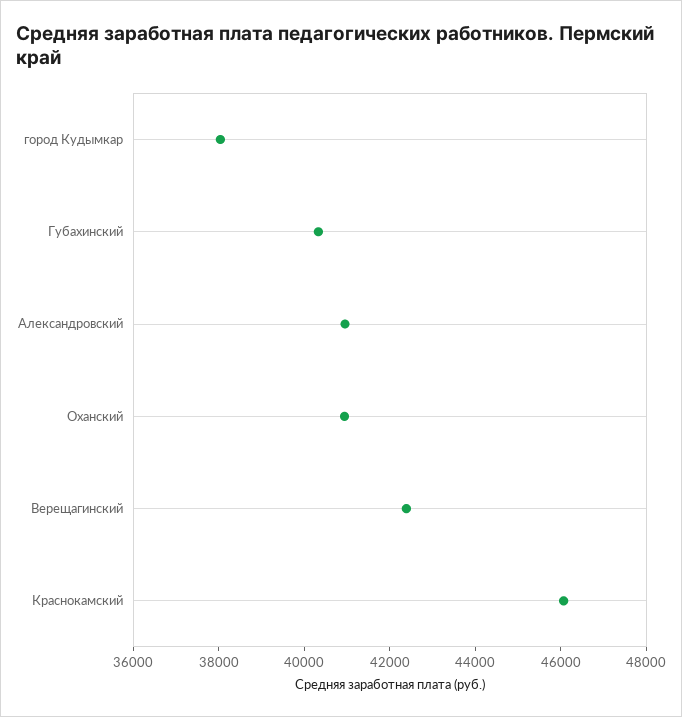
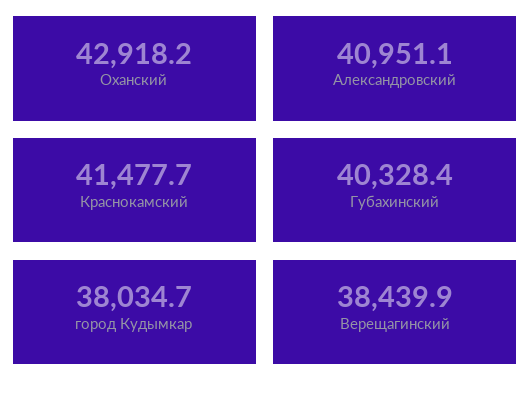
  {
    "город Кудымкар": 38034.7,
    "Губахинский": 40328.4,
    "Александровский": 40951.1,
-   "Оханский": 41000,
+   "Оханский": 42918.2,
-   "Верещагинский": 42500,
+   "Верещагинский": 38439.9,
-   "Краснокамский": 46000
+   "Краснокамский": 41477.7
  }

